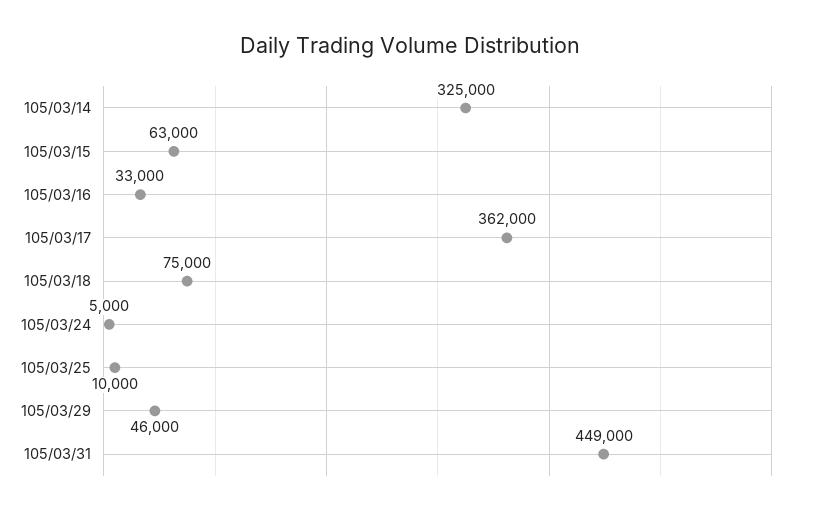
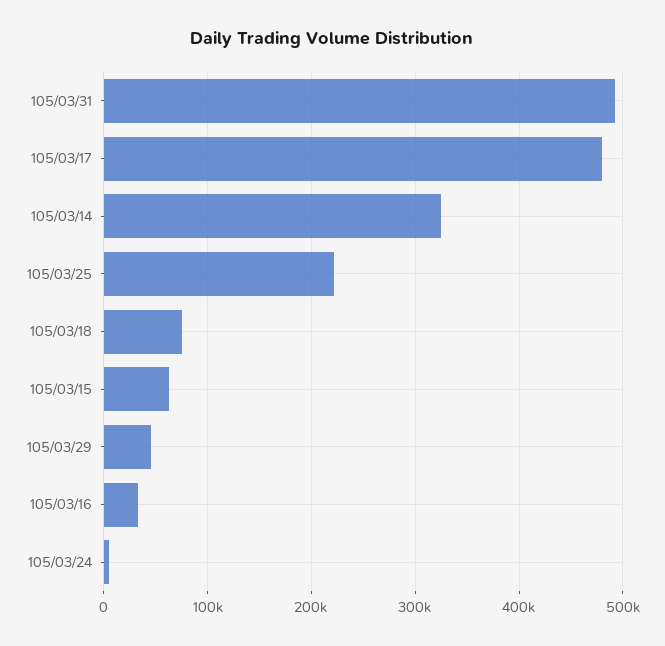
  {
    "105/03/14": 325000,
    "105/03/15": 63000,
    "105/03/16": 33000,
-   "105/03/17": 362000,
+   "105/03/17": 480000,
    "105/03/18": 75000,
    "105/03/24": 5000,
-   "105/03/25": 10000,
+   "105/03/25": 220000,
    "105/03/29": 46000,
-   "105/03/31": 449000
+   "105/03/31": 490000
  }

